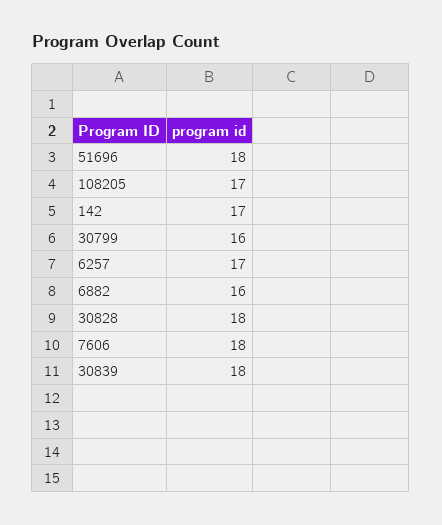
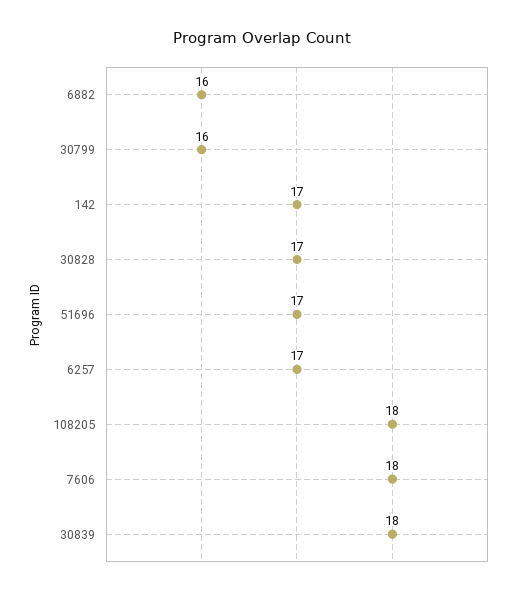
  {
-   "51696": 18,
+   "51696": 17,
-   "108205": 17,
+   "108205": 18,
    "142": 17,
    "30799": 16,
    "6257": 17,
    "6882": 16,
-   "30828": 18,
+   "30828": 17,
    "7606": 18,
    "30839": 18
  }

